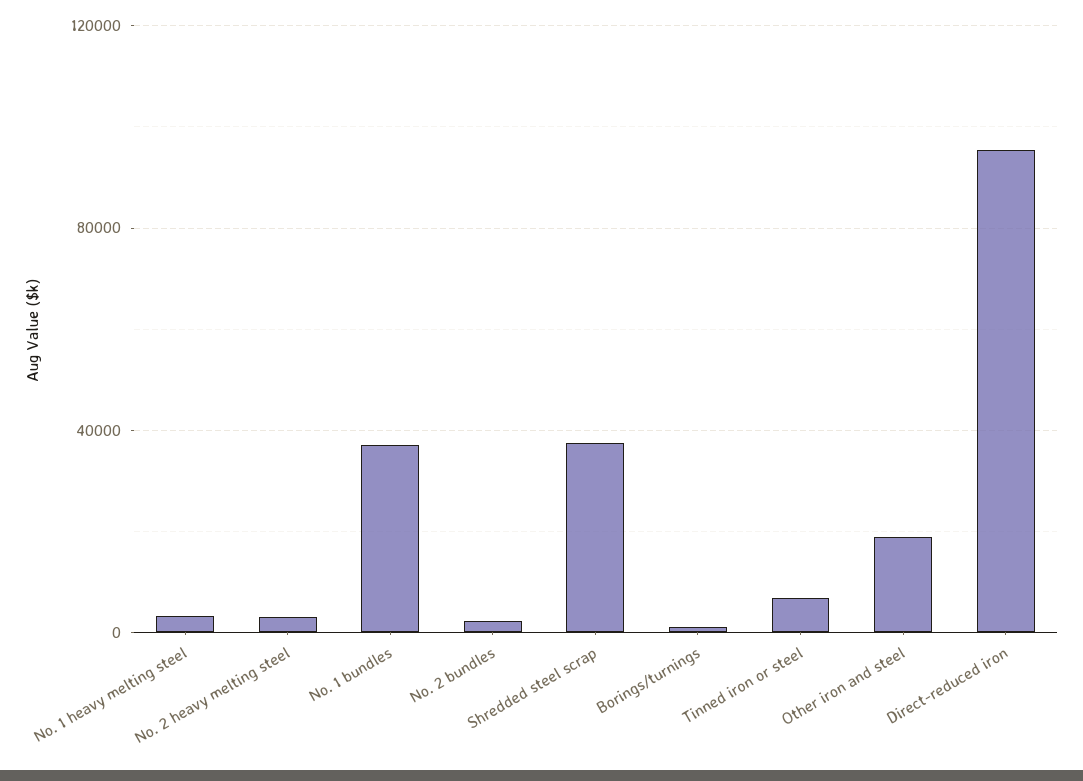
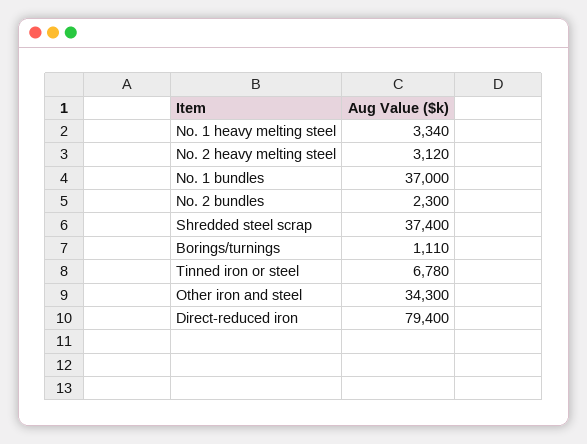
  {
    "No. 1 heavy melting steel": 3340,
    "No. 2 heavy melting steel": 3120,
    "No. 1 bundles": 37000,
    "No. 2 bundles": 2300,
    "Shredded steel scrap": 37400,
    "Borings/turnings": 1110,
    "Tinned iron or steel": 6780,
-   "Other iron and steel": 20000,
+   "Other iron and steel": 34300,
-   "Direct-reduced iron": 95000
+   "Direct-reduced iron": 79400
  }

